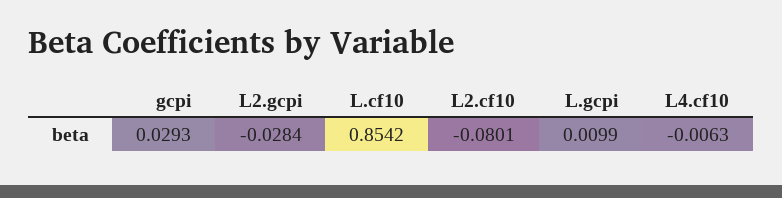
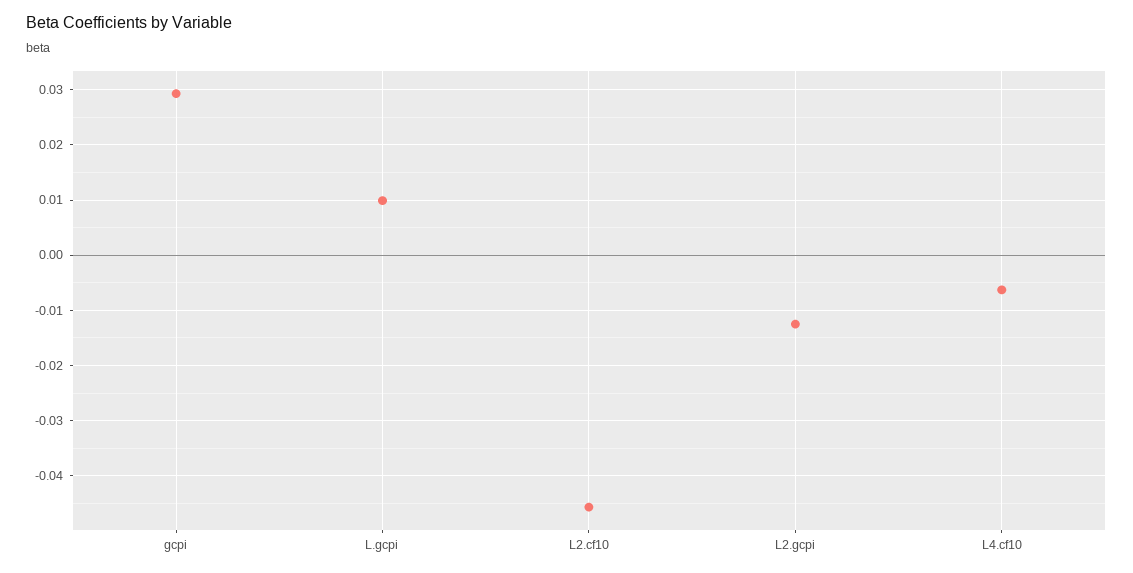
  {
    "gcpi": 0.0293,
-   "L2.gcpi": -0.0284,
+   "L2.gcpi": -0.012,
-   "L.cf10": 0.8542,
-   "L2.cf10": -0.0801,
+   "L2.cf10": -0.046,
    "L.gcpi": 0.0099,
    "L4.cf10": -0.0063
  }

